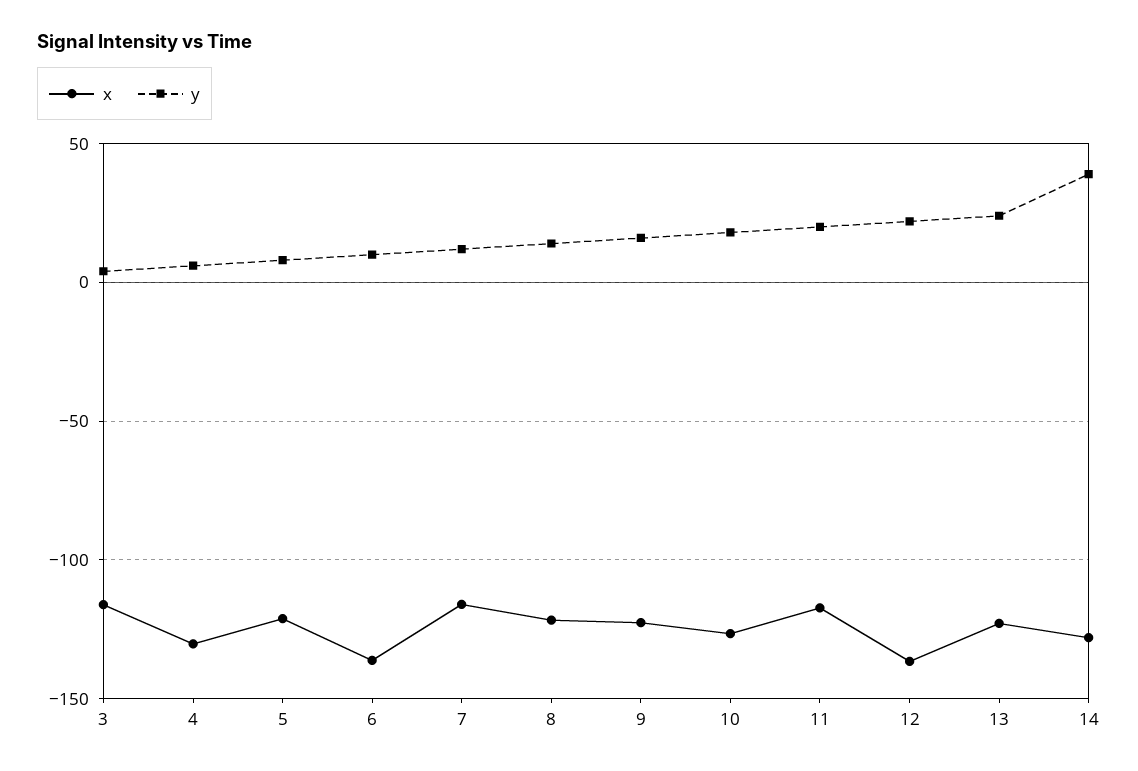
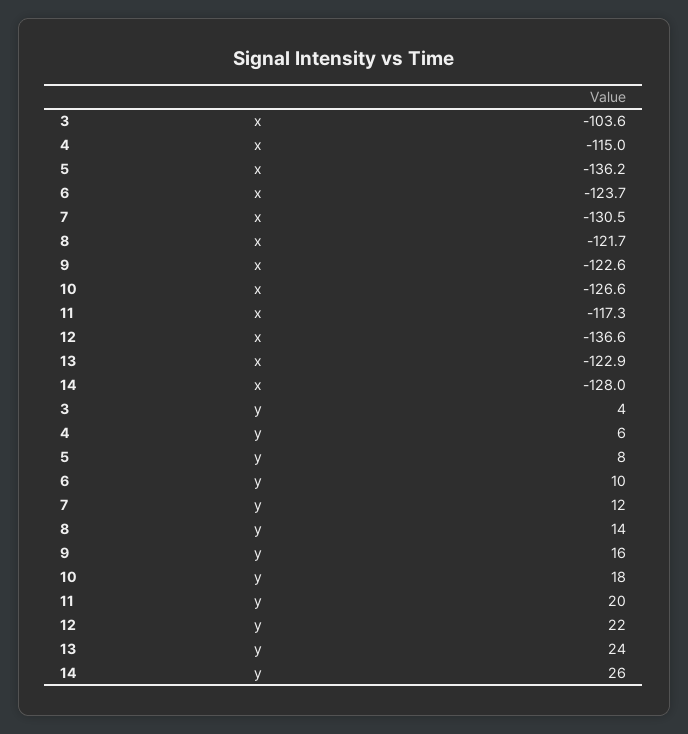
  {
    "x": {
-     "3": -115,
+     "3": -103.6,
-     "4": -130,
+     "4": -115,
-     "5": -120,
+     "5": -136.2,
-     "6": -135,
+     "6": -123.7,
-     "7": -115,
+     "7": -130.5,
      "8": -121.7,
      "9": -122.6,
      "10": -126.6,
      "11": -117.3,
      "12": -136.6,
      "13": -122.9,
      "14": -128
    },
    "y": {
      "3": 4,
      "4": 6,
      "5": 8,
      "6": 10,
      "7": 12,
      "8": 14,
      "9": 16,
      "10": 18,
      "11": 20,
      "12": 22,
      "13": 24,
-     "14": 40
+     "14": 26
    }
  }

